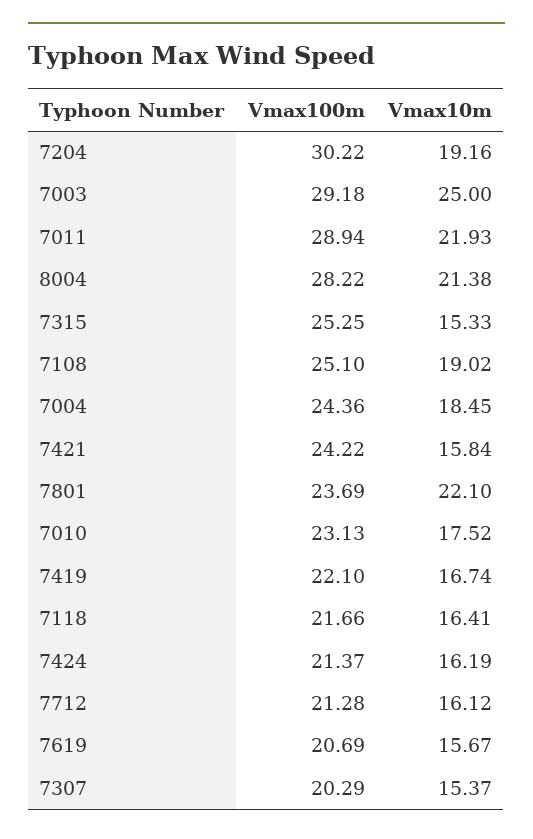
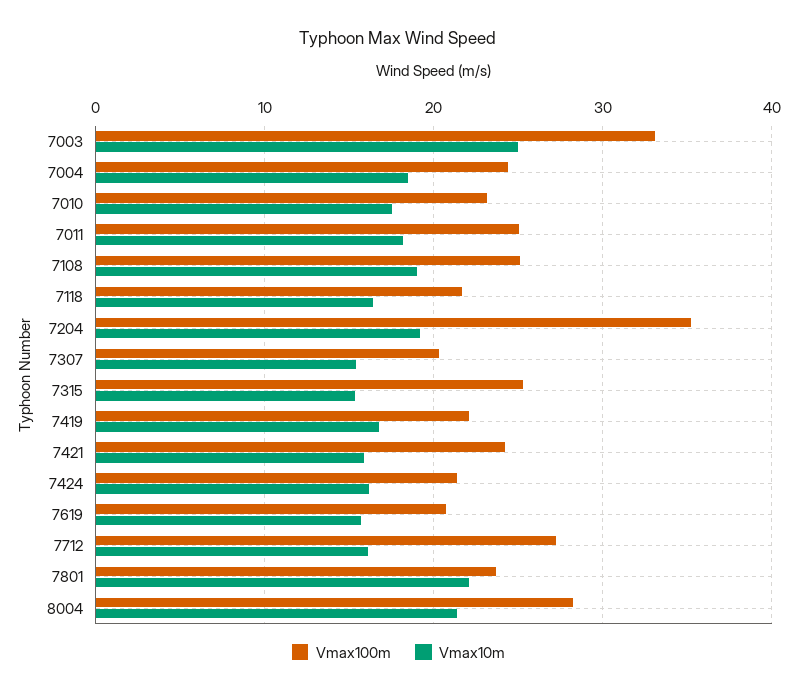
  {
    "Vmax100m": {
-     "7204": 30.22,
+     "7204": 35,
-     "7003": 29.18,
+     "7003": 33,
-     "7011": 28.94,
+     "7011": 25,
      "8004": 28.22,
      "7315": 25.25,
      "7108": 25.1,
      "7004": 24.36,
      "7421": 24.22,
      "7801": 23.69,
      "7010": 23.13,
      "7419": 22.1,
      "7118": 21.66,
      "7424": 21.37,
-     "7712": 21.28,
+     "7712": 27,
      "7619": 20.69,
      "7307": 20.29
    },
    "Vmax10m": {
      "7204": 19.16,
      "7003": 25,
-     "7011": 21.93,
+     "7011": 18,
      "8004": 21.38,
      "7315": 15.33,
      "7108": 19.02,
      "7004": 18.45,
      "7421": 15.84,
      "7801": 22.1,
      "7010": 17.52,
      "7419": 16.74,
      "7118": 16.41,
      "7424": 16.19,
      "7712": 16.12,
      "7619": 15.67,
      "7307": 15.37
    }
  }

